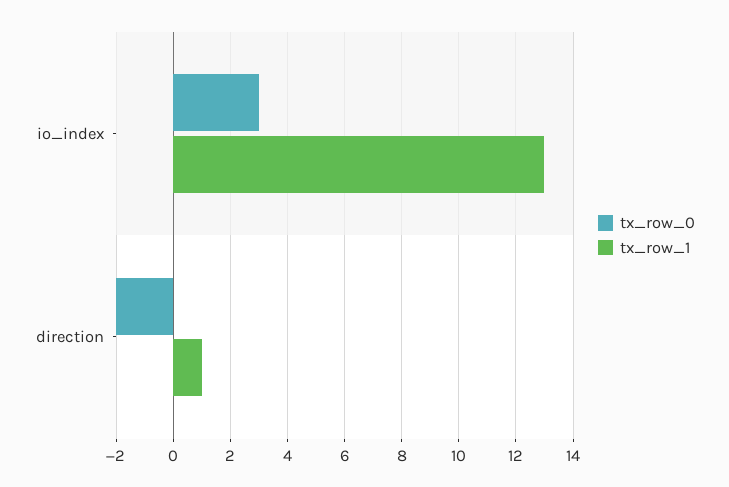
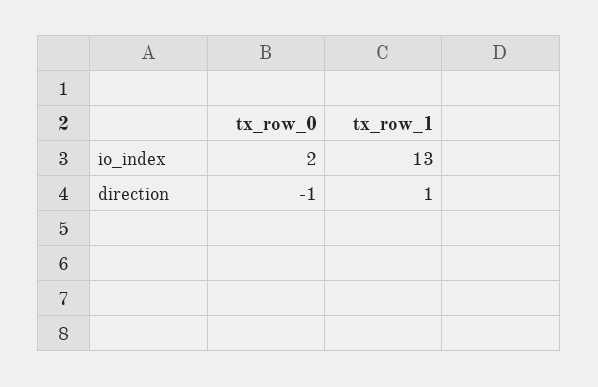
  {
    "tx_row_0": {
-     "io_index": 3,
+     "io_index": 2,
-     "direction": -2
+     "direction": -1
    },
    "tx_row_1": {
      "io_index": 13,
      "direction": 1
    }
  }

